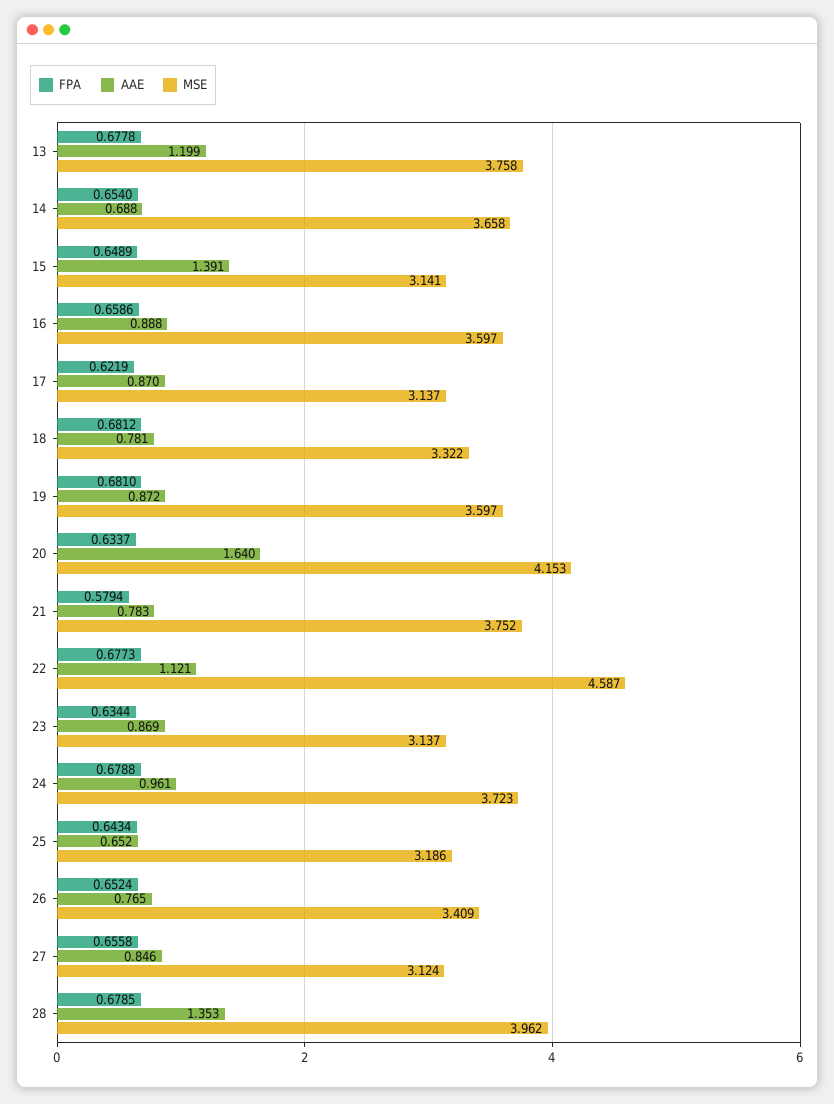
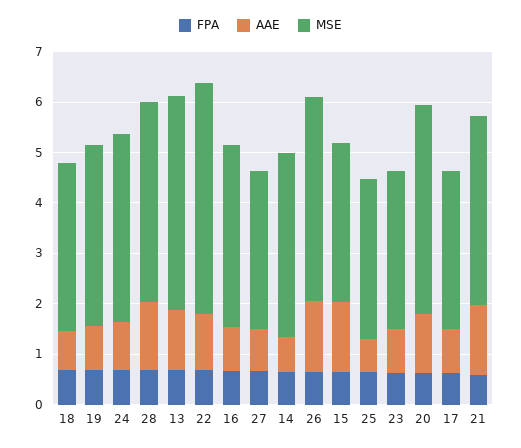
  {
    "FPA": {
      "13": 0.6778,
      "14": 0.654,
      "15": 0.6489,
      "16": 0.6586,
      "17": 0.6219,
      "18": 0.6812,
      "19": 0.681,
      "20": 0.6337,
      "21": 0.5794,
      "22": 0.6773,
      "23": 0.6344,
      "24": 0.6788,
      "25": 0.6434,
      "26": 0.6524,
      "27": 0.6558,
      "28": 0.6785
    },
    "AAE": {
      "13": 1.199,
      "14": 0.688,
      "15": 1.391,
      "16": 0.888,
      "17": 0.87,
      "18": 0.781,
      "19": 0.872,
-     "20": 1.64,
+     "20": 1.2,
-     "21": 0.783,
+     "21": 1.4,
      "22": 1.121,
      "23": 0.869,
      "24": 0.961,
      "25": 0.652,
-     "26": 0.765,
+     "26": 1.4,
      "27": 0.846,
      "28": 1.353
    },
    "MSE": {
-     "13": 3.758,
+     "13": 4.2,
      "14": 3.658,
      "15": 3.141,
      "16": 3.597,
      "17": 3.137,
      "18": 3.322,
      "19": 3.597,
      "20": 4.153,
      "21": 3.752,
      "22": 4.587,
      "23": 3.137,
      "24": 3.723,
      "25": 3.186,
-     "26": 3.409,
+     "26": 4,
      "27": 3.124,
      "28": 3.962
    }
  }

